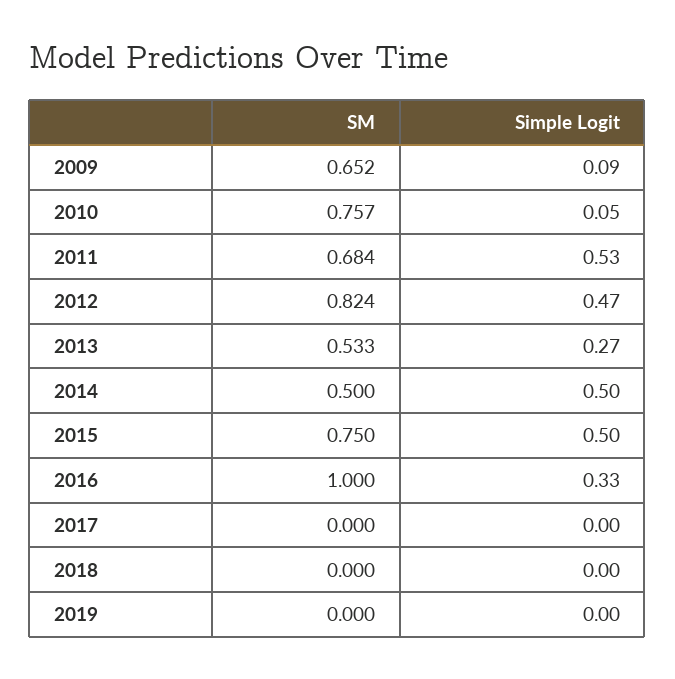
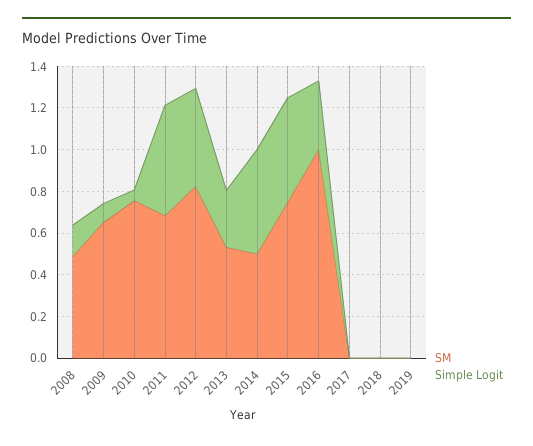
  {
    "SM": {
      "2009": 0.652,
      "2010": 0.757,
      "2011": 0.684,
      "2012": 0.824,
      "2013": 0.533,
      "2014": 0.5,
      "2015": 0.75,
      "2016": 1,
      "2017": 0,
      "2018": 0,
-     "2019": 0
+     "2019": 0,
+     "2008": 0.5
    },
    "Simple Logit": {
      "2009": 0.09,
      "2010": 0.05,
      "2011": 0.53,
      "2012": 0.47,
      "2013": 0.27,
      "2014": 0.5,
      "2015": 0.5,
      "2016": 0.33,
      "2017": 0,
      "2018": 0,
-     "2019": 0
+     "2019": 0,
+     "2008": 0.15
    }
  }

